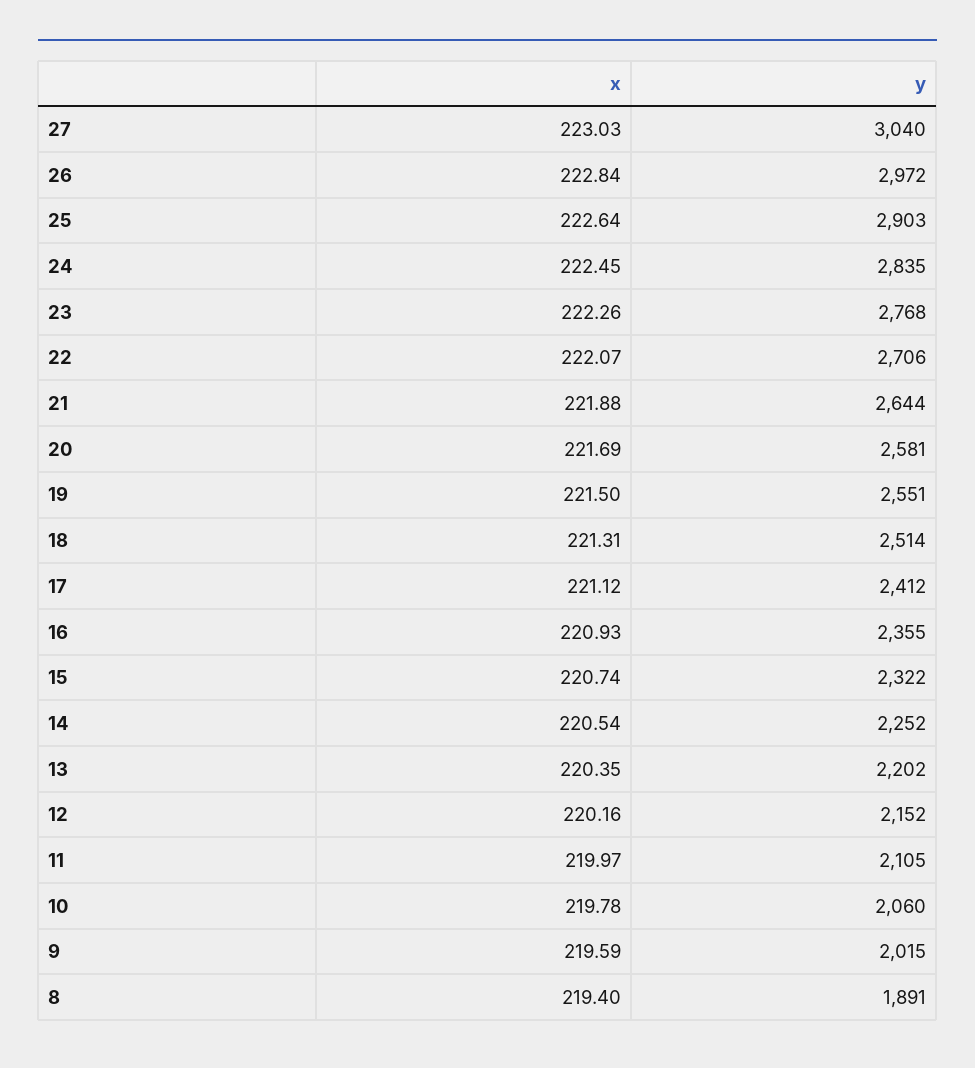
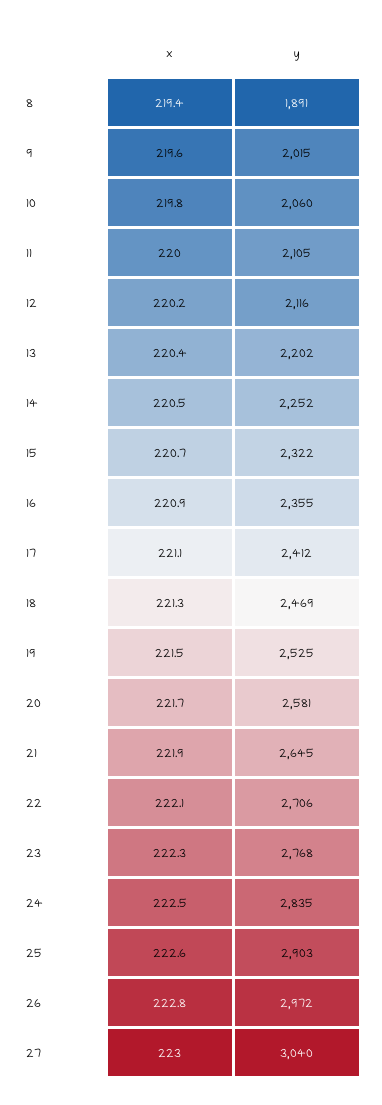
  {
    "x": {
      "27": 223.03,
      "26": 222.84,
      "25": 222.64,
      "24": 222.45,
      "23": 222.26,
      "22": 222.07,
      "21": 221.88,
      "20": 221.69,
      "19": 221.5,
      "18": 221.31,
      "17": 221.12,
      "16": 220.93,
      "15": 220.74,
      "14": 220.54,
      "13": 220.35,
      "12": 220.16,
      "11": 219.97,
      "10": 219.78,
      "9": 219.59,
      "8": 219.4
    },
    "y": {
      "27": 3040,
      "26": 2972,
      "25": 2903,
      "24": 2835,
      "23": 2768,
      "22": 2706,
-     "21": 2644,
+     "21": 2645,
      "20": 2581,
-     "19": 2551,
+     "19": 2525,
-     "18": 2514,
+     "18": 2469,
      "17": 2412,
      "16": 2355,
      "15": 2322,
      "14": 2252,
      "13": 2202,
-     "12": 2152,
+     "12": 2116,
      "11": 2105,
      "10": 2060,
      "9": 2015,
      "8": 1891
    }
  }

